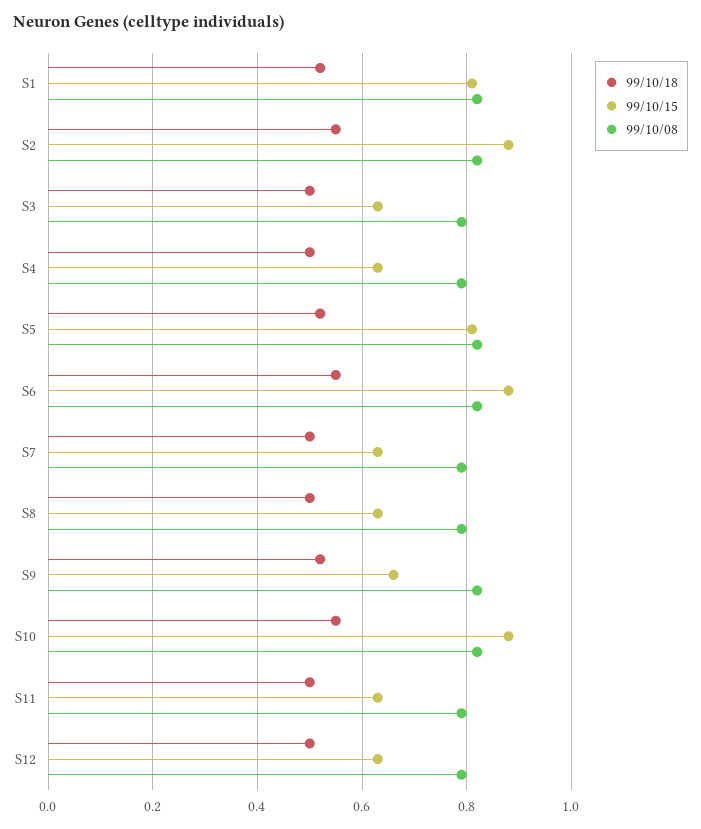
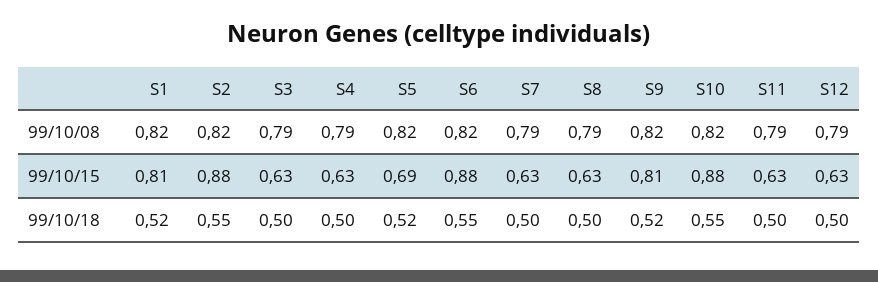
  {
    "99/10/18": {
      "S1": 0.52,
      "S2": 0.55,
      "S3": 0.5,
      "S4": 0.5,
      "S5": 0.52,
      "S6": 0.55,
      "S7": 0.5,
      "S8": 0.5,
      "S9": 0.52,
      "S10": 0.55,
      "S11": 0.5,
      "S12": 0.5
    },
    "99/10/15": {
      "S1": 0.81,
      "S2": 0.88,
      "S3": 0.63,
      "S4": 0.63,
-     "S5": 0.8,
+     "S5": 0.69,
      "S6": 0.88,
      "S7": 0.63,
      "S8": 0.63,
-     "S9": 0.65,
+     "S9": 0.81,
      "S10": 0.88,
      "S11": 0.63,
      "S12": 0.63
    },
    "99/10/08": {
      "S1": 0.82,
      "S2": 0.82,
      "S3": 0.79,
      "S4": 0.79,
      "S5": 0.82,
      "S6": 0.82,
      "S7": 0.79,
      "S8": 0.79,
      "S9": 0.82,
      "S10": 0.82,
      "S11": 0.79,
      "S12": 0.79
    }
  }

